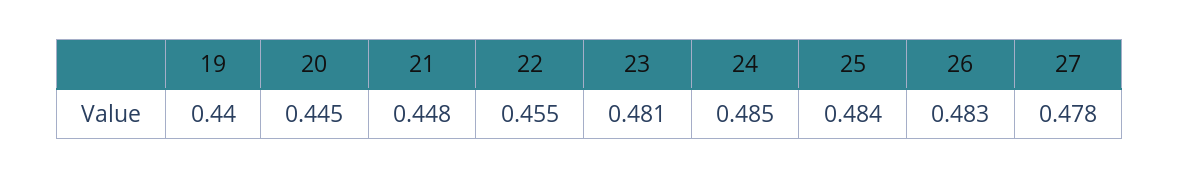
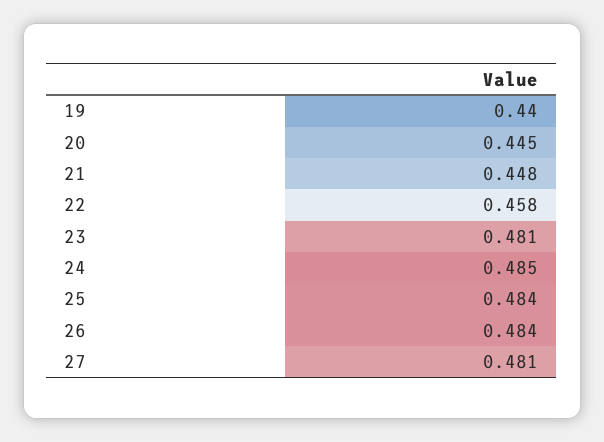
  {
    "19": 0.44,
    "20": 0.445,
    "21": 0.448,
-   "22": 0.455,
+   "22": 0.458,
    "23": 0.481,
    "24": 0.485,
    "25": 0.484,
-   "26": 0.483,
+   "26": 0.484,
-   "27": 0.478
+   "27": 0.481
  }

